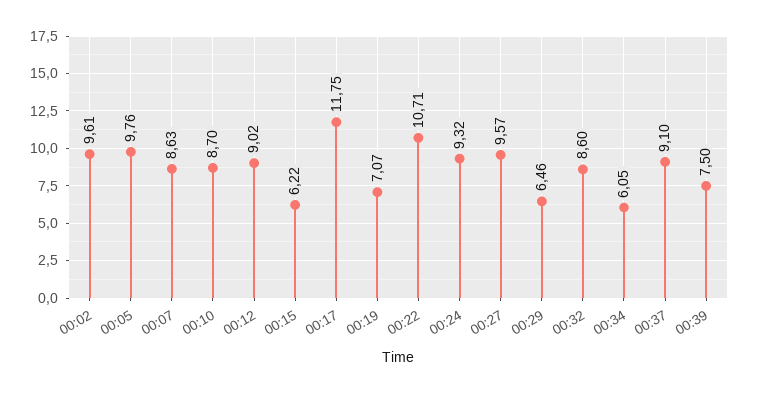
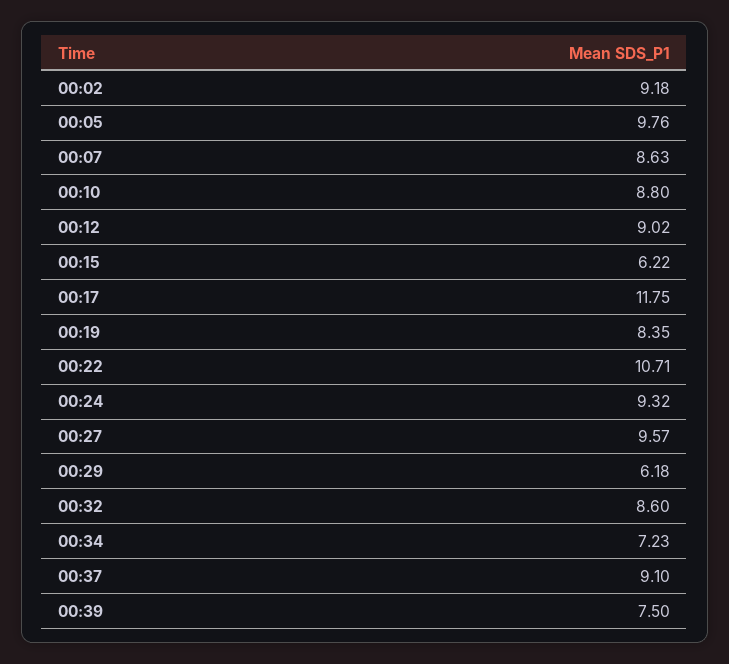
  {
-   "00:02": 9.61,
+   "00:02": 9.18,
    "00:05": 9.76,
    "00:07": 8.63,
-   "00:10": 8.7,
+   "00:10": 8.8,
    "00:12": 9.02,
    "00:15": 6.22,
    "00:17": 11.75,
-   "00:19": 7.07,
+   "00:19": 8.35,
    "00:22": 10.71,
    "00:24": 9.32,
    "00:27": 9.57,
-   "00:29": 6.46,
+   "00:29": 6.18,
    "00:32": 8.6,
-   "00:34": 6.05,
+   "00:34": 7.23,
    "00:37": 9.1,
    "00:39": 7.5
  }

